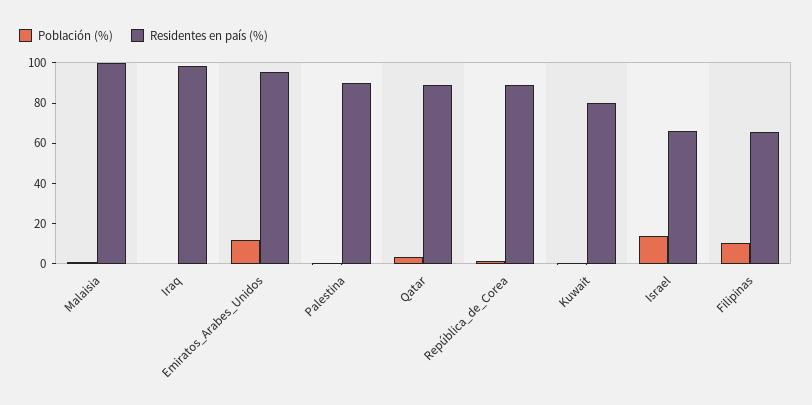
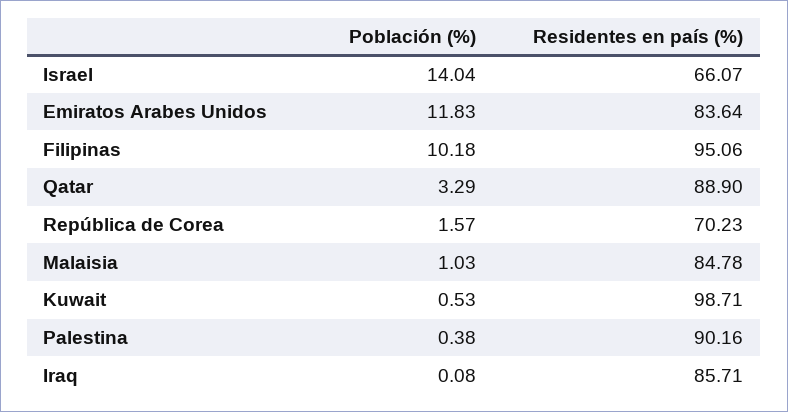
  {
    "Población (%)": {
      "Malaisia": 1.03,
      "Iraq": 0.08,
      "Emiratos_Arabes_Unidos": 11.83,
      "Palestina": 0.38,
      "Qatar": 3.29,
      "República_de_Corea": 1.57,
      "Kuwait": 0.53,
      "Israel": 14.04,
      "Filipinas": 10.18
    },
    "Residentes en país (%)": {
-     "Malaisia": 100,
+     "Malaisia": 84.78,
-     "Iraq": 100,
+     "Iraq": 85.71,
-     "Emiratos_Arabes_Unidos": 95,
+     "Emiratos_Arabes_Unidos": 83.64,
      "Palestina": 90.16,
      "Qatar": 88.9,
-     "República_de_Corea": 90,
+     "República_de_Corea": 70.23,
-     "Kuwait": 80,
+     "Kuwait": 98.71,
      "Israel": 66.07,
-     "Filipinas": 65
+     "Filipinas": 95.06
    }
  }

